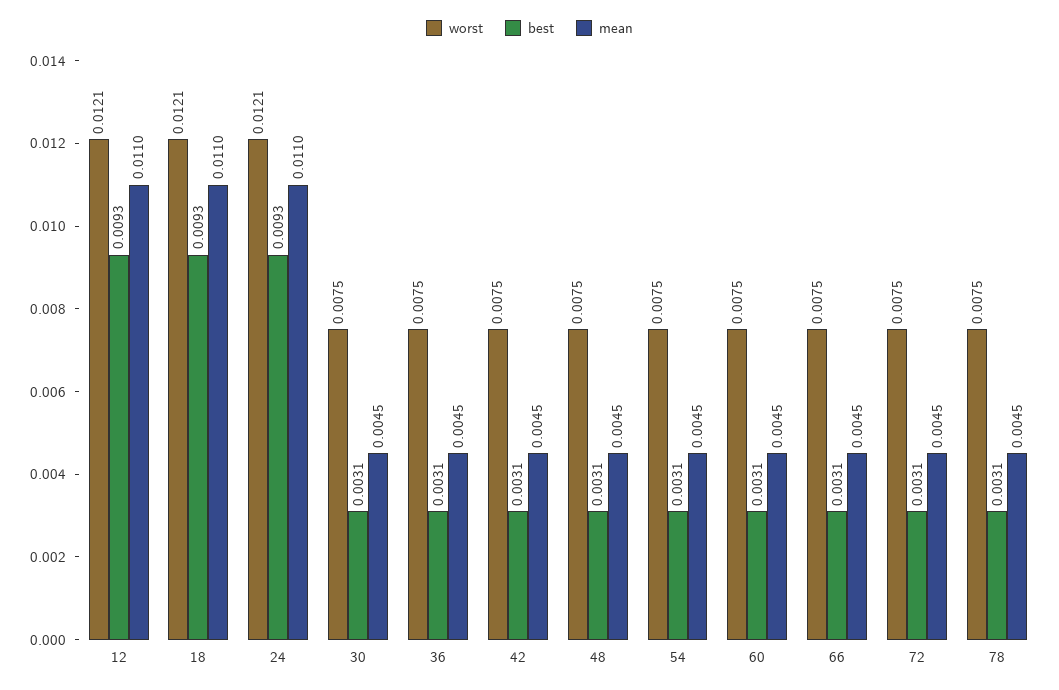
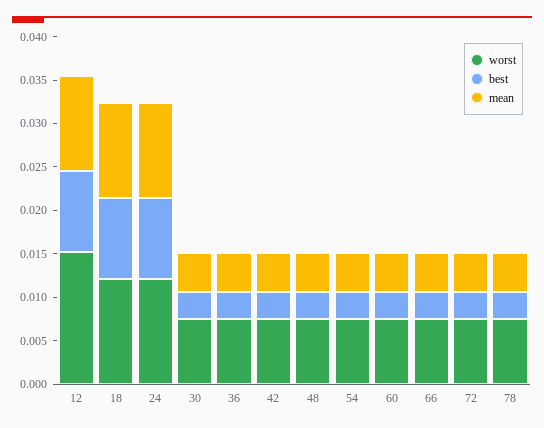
  {
    "worst": {
-     "12": 0.0121,
+     "12": 0.015,
      "18": 0.0121,
      "24": 0.0121,
      "30": 0.0075,
      "36": 0.0075,
      "42": 0.0075,
      "48": 0.0075,
      "54": 0.0075,
      "60": 0.0075,
      "66": 0.0075,
      "72": 0.0075,
      "78": 0.0075
    },
    "best": {
      "12": 0.0093,
      "18": 0.0093,
      "24": 0.0093,
      "30": 0.0031,
      "36": 0.0031,
      "42": 0.0031,
      "48": 0.0031,
      "54": 0.0031,
      "60": 0.0031,
      "66": 0.0031,
      "72": 0.0031,
      "78": 0.0031
    },
    "mean": {
      "12": 0.011,
      "18": 0.011,
      "24": 0.011,
      "30": 0.0045,
      "36": 0.0045,
      "42": 0.0045,
      "48": 0.0045,
      "54": 0.0045,
      "60": 0.0045,
      "66": 0.0045,
      "72": 0.0045,
      "78": 0.0045
    }
  }

